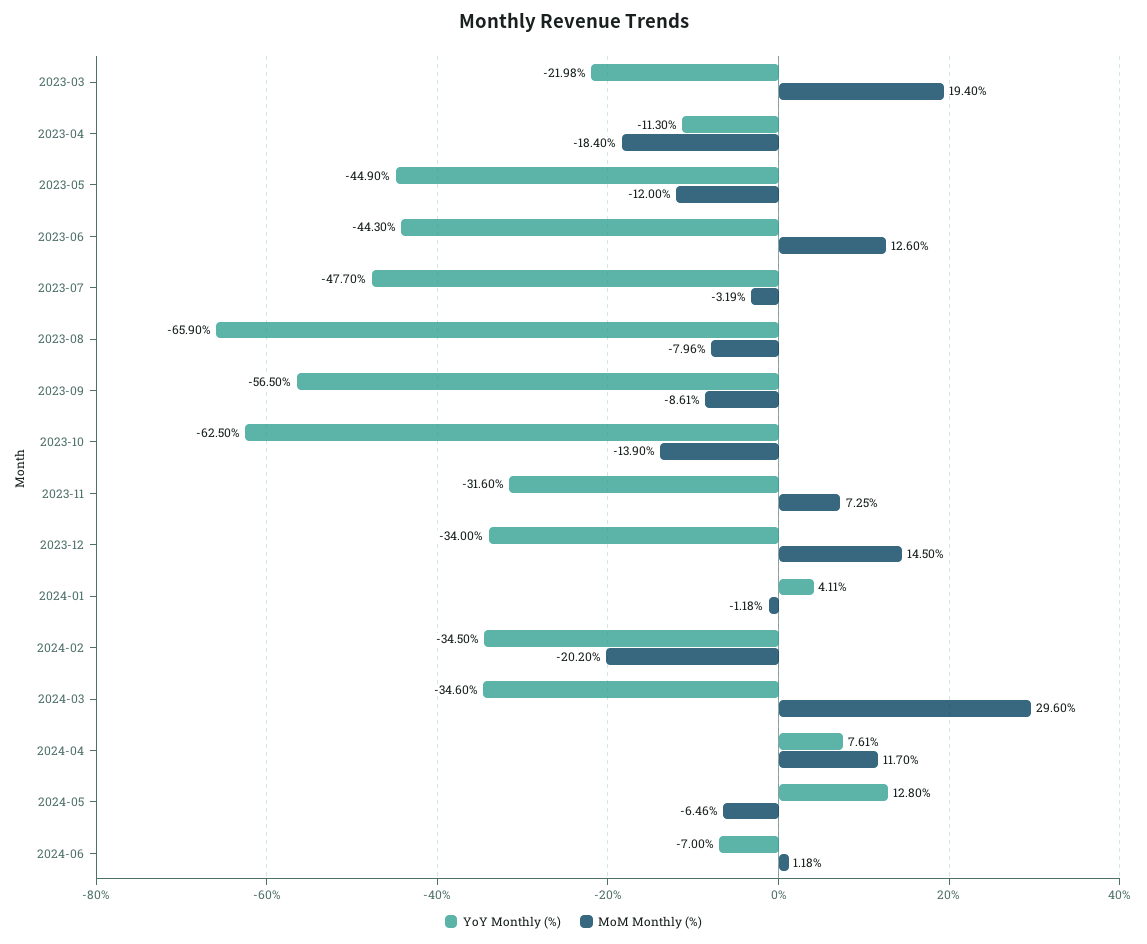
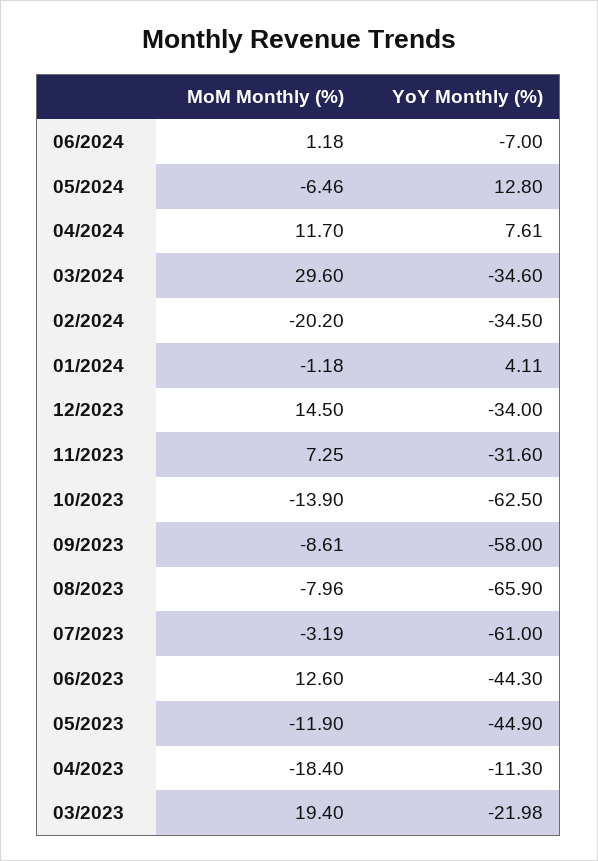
  {
    "YoY Monthly (%)": {
      "2023-03": -21.98,
      "2023-04": -11.3,
      "2023-05": -44.9,
      "2023-06": -44.3,
-     "2023-07": -47.7,
+     "2023-07": -61,
      "2023-08": -65.9,
-     "2023-09": -56.5,
+     "2023-09": -58,
      "2023-10": -62.5,
      "2023-11": -31.6,
      "2023-12": -34,
      "2024-01": 4.11,
      "2024-02": -34.5,
      "2024-03": -34.6,
      "2024-04": 7.61,
      "2024-05": 12.8,
      "2024-06": -7
    },
    "MoM Monthly (%)": {
      "2023-03": 19.4,
      "2023-04": -18.4,
-     "2023-05": -12,
+     "2023-05": -11.9,
      "2023-06": 12.6,
      "2023-07": -3.19,
      "2023-08": -7.96,
      "2023-09": -8.61,
      "2023-10": -13.9,
      "2023-11": 7.25,
      "2023-12": 14.5,
      "2024-01": -1.18,
      "2024-02": -20.2,
      "2024-03": 29.6,
      "2024-04": 11.7,
      "2024-05": -6.46,
      "2024-06": 1.18
    }
  }

